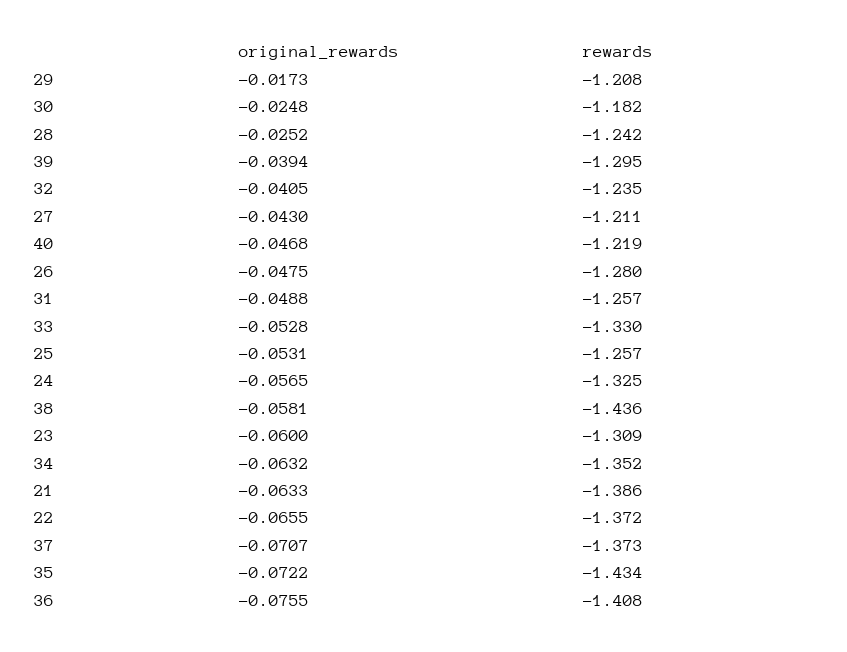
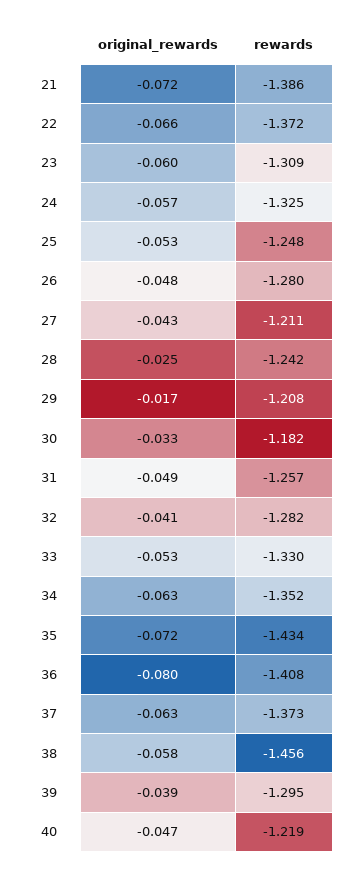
  {
    "original_rewards": {
      "29": -0.0173,
-     "30": -0.0248,
+     "30": -0.033,
      "28": -0.0252,
      "39": -0.0394,
      "32": -0.0405,
      "27": -0.043,
      "40": -0.0468,
      "26": -0.0475,
      "31": -0.0488,
      "33": -0.0528,
      "25": -0.0531,
      "24": -0.0565,
      "38": -0.0581,
      "23": -0.06,
      "34": -0.0632,
-     "21": -0.0633,
+     "21": -0.072,
      "22": -0.0655,
-     "37": -0.0707,
+     "37": -0.063,
      "35": -0.0722,
-     "36": -0.0755
+     "36": -0.08
    },
    "rewards": {
      "29": -1.208,
      "30": -1.182,
      "28": -1.242,
      "39": -1.295,
-     "32": -1.235,
+     "32": -1.282,
      "27": -1.211,
      "40": -1.219,
      "26": -1.28,
      "31": -1.257,
      "33": -1.33,
-     "25": -1.257,
+     "25": -1.248,
      "24": -1.325,
-     "38": -1.436,
+     "38": -1.456,
      "23": -1.309,
      "34": -1.352,
      "21": -1.386,
      "22": -1.372,
      "37": -1.373,
      "35": -1.434,
      "36": -1.408
    }
  }

